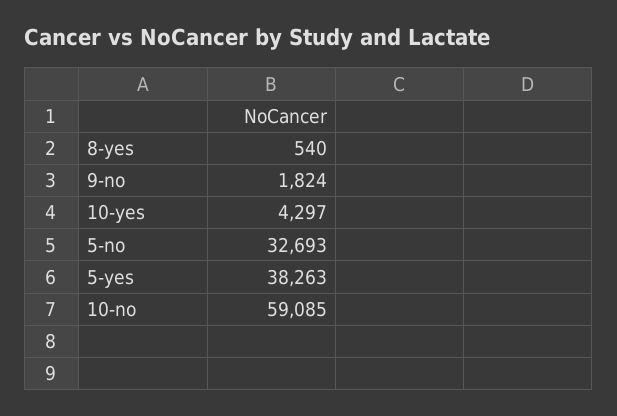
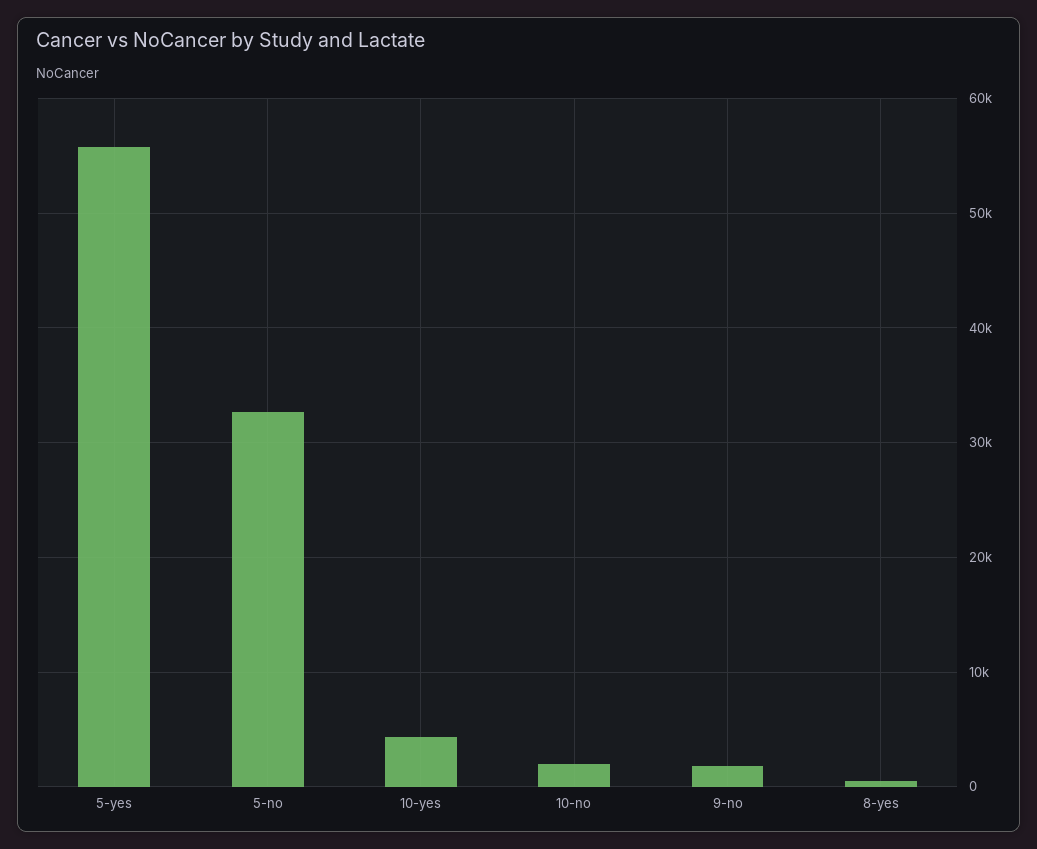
  {
    "8-yes": 540,
    "9-no": 1824,
    "10-yes": 4297,
    "5-no": 32693,
-   "5-yes": 38263,
+   "5-yes": 56000,
-   "10-no": 59085
+   "10-no": 2000
  }

